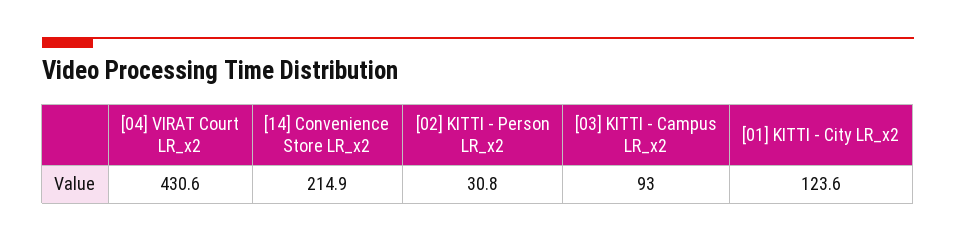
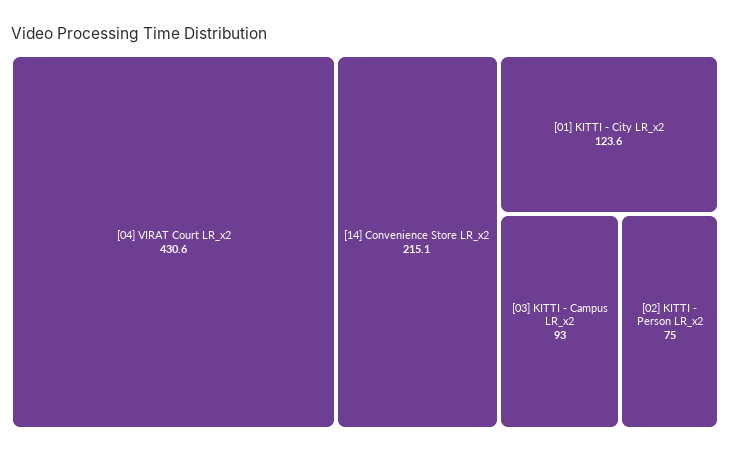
  {
    "[04] VIRAT Court LR_x2": 430.6,
-   "[14] Convenience Store LR_x2": 214.9,
+   "[14] Convenience Store LR_x2": 215.1,
-   "[02] KITTI - Person LR_x2": 30.8,
+   "[02] KITTI - Person LR_x2": 75,
    "[03] KITTI - Campus LR_x2": 93,
    "[01] KITTI - City LR_x2": 123.6
  }

